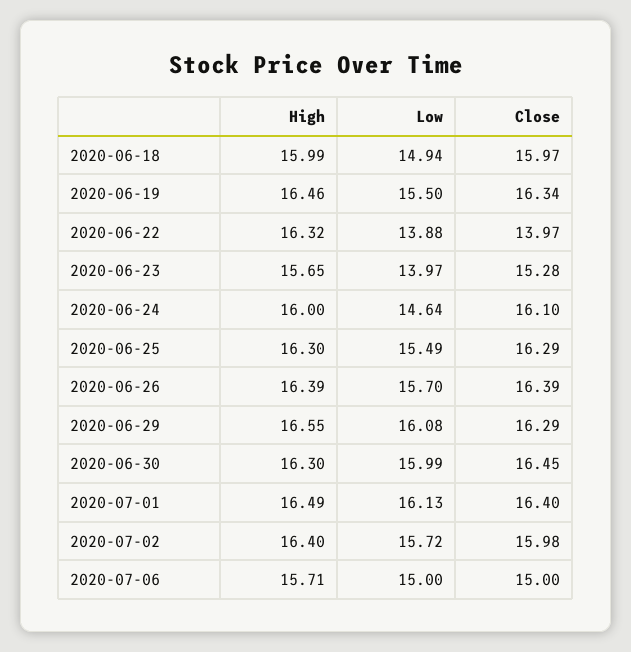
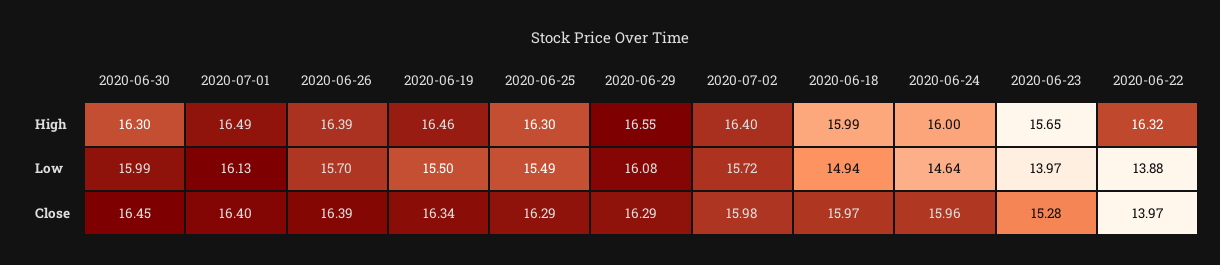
  {
    "High": {
      "2020-06-18": 15.99,
      "2020-06-19": 16.46,
      "2020-06-22": 16.32,
      "2020-06-23": 15.65,
      "2020-06-24": 16,
      "2020-06-25": 16.3,
      "2020-06-26": 16.39,
      "2020-06-29": 16.55,
      "2020-06-30": 16.3,
      "2020-07-01": 16.49,
-     "2020-07-02": 16.4,
+     "2020-07-02": 16.4
-     "2020-07-06": 15.71
    },
    "Low": {
      "2020-06-18": 14.94,
      "2020-06-19": 15.5,
      "2020-06-22": 13.88,
      "2020-06-23": 13.97,
      "2020-06-24": 14.64,
      "2020-06-25": 15.49,
      "2020-06-26": 15.7,
      "2020-06-29": 16.08,
      "2020-06-30": 15.99,
      "2020-07-01": 16.13,
-     "2020-07-02": 15.72,
+     "2020-07-02": 15.72
-     "2020-07-06": 15
    },
    "Close": {
      "2020-06-18": 15.97,
      "2020-06-19": 16.34,
      "2020-06-22": 13.97,
      "2020-06-23": 15.28,
-     "2020-06-24": 16.1,
+     "2020-06-24": 15.96,
      "2020-06-25": 16.29,
      "2020-06-26": 16.39,
      "2020-06-29": 16.29,
      "2020-06-30": 16.45,
      "2020-07-01": 16.4,
-     "2020-07-02": 15.98,
+     "2020-07-02": 15.98
-     "2020-07-06": 15
    }
  }

